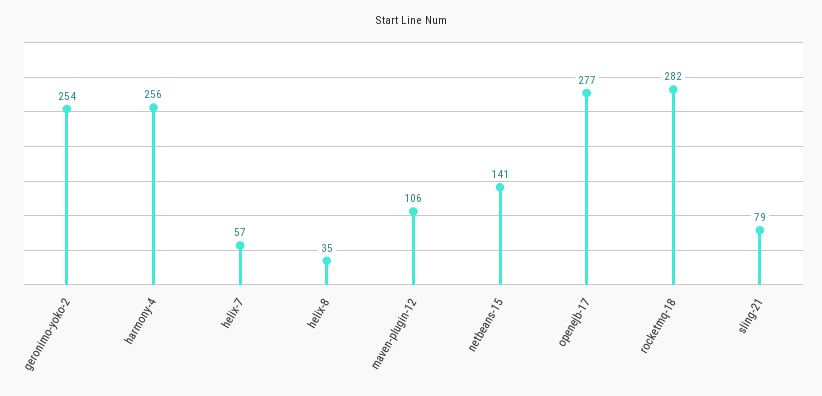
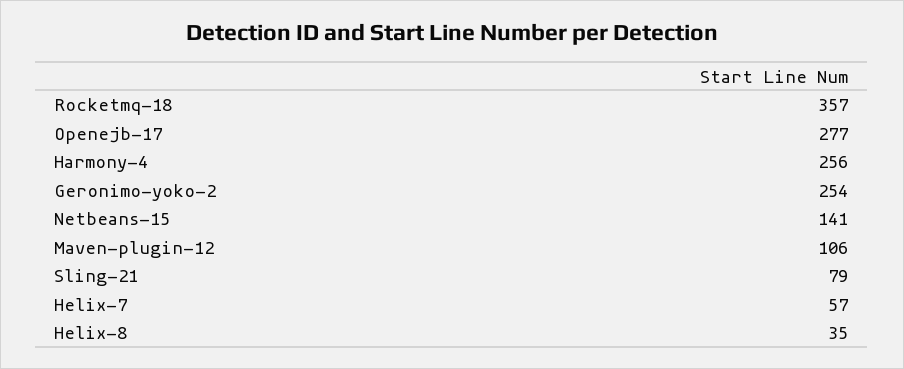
  {
    "geronimo-yoko-2": 254,
    "harmony-4": 256,
    "helix-7": 57,
    "helix-8": 35,
    "maven-plugin-12": 106,
    "netbeans-15": 141,
    "openejb-17": 277,
-   "rocketmq-18": 282,
+   "rocketmq-18": 357,
    "sling-21": 79
  }

